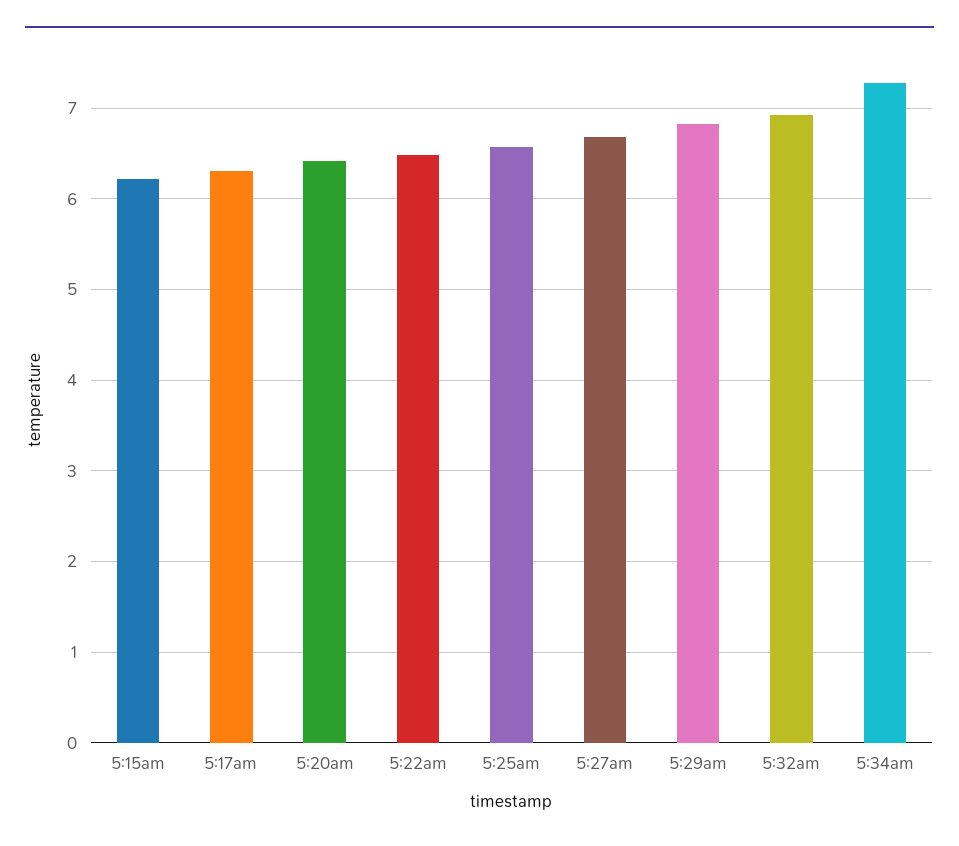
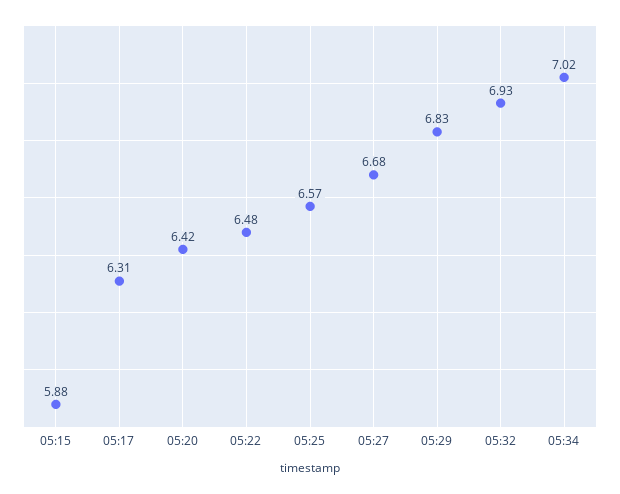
  {
-   "5:15am": 6.2,
+   "5:15am": 5.88,
    "5:17am": 6.31,
    "5:20am": 6.42,
    "5:22am": 6.48,
    "5:25am": 6.57,
    "5:27am": 6.68,
    "5:29am": 6.83,
    "5:32am": 6.93,
-   "5:34am": 7.3
+   "5:34am": 7.02
  }

